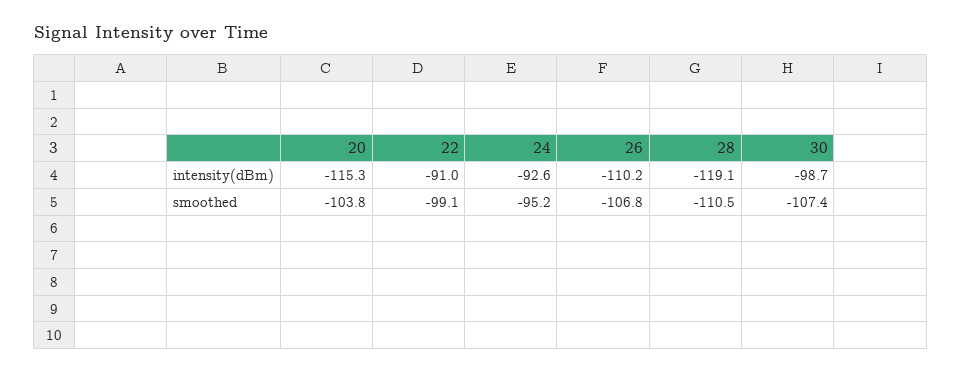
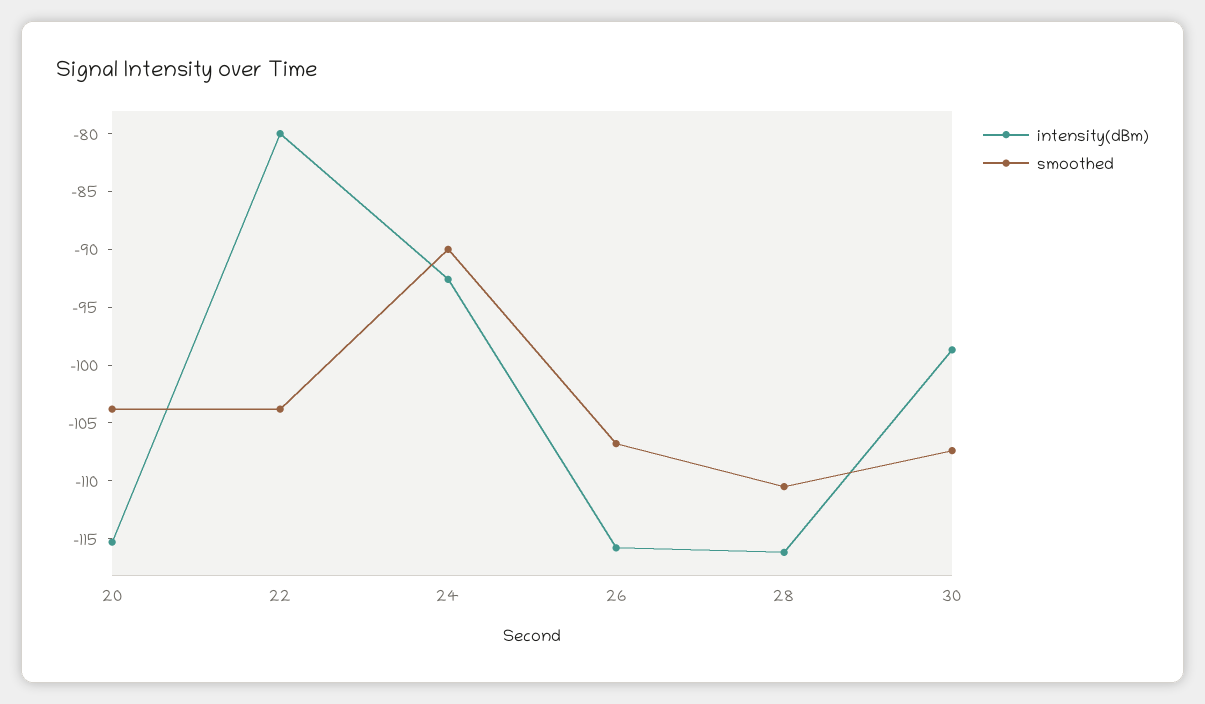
  {
    "intensity(dBm)": {
      "20": -115.3,
-     "22": -91,
+     "22": -80,
      "24": -92.6,
-     "26": -110.2,
+     "26": -116,
-     "28": -119.1,
+     "28": -116,
      "30": -98.7
    },
    "smoothed": {
      "20": -103.8,
-     "22": -99.1,
+     "22": -104,
-     "24": -95.2,
+     "24": -90,
      "26": -106.8,
      "28": -110.5,
      "30": -107.4
    }
  }

